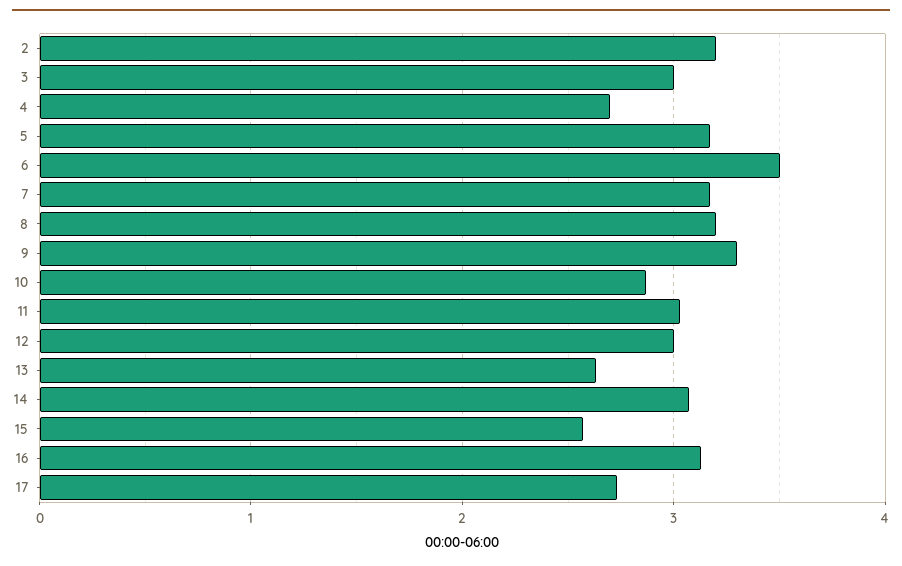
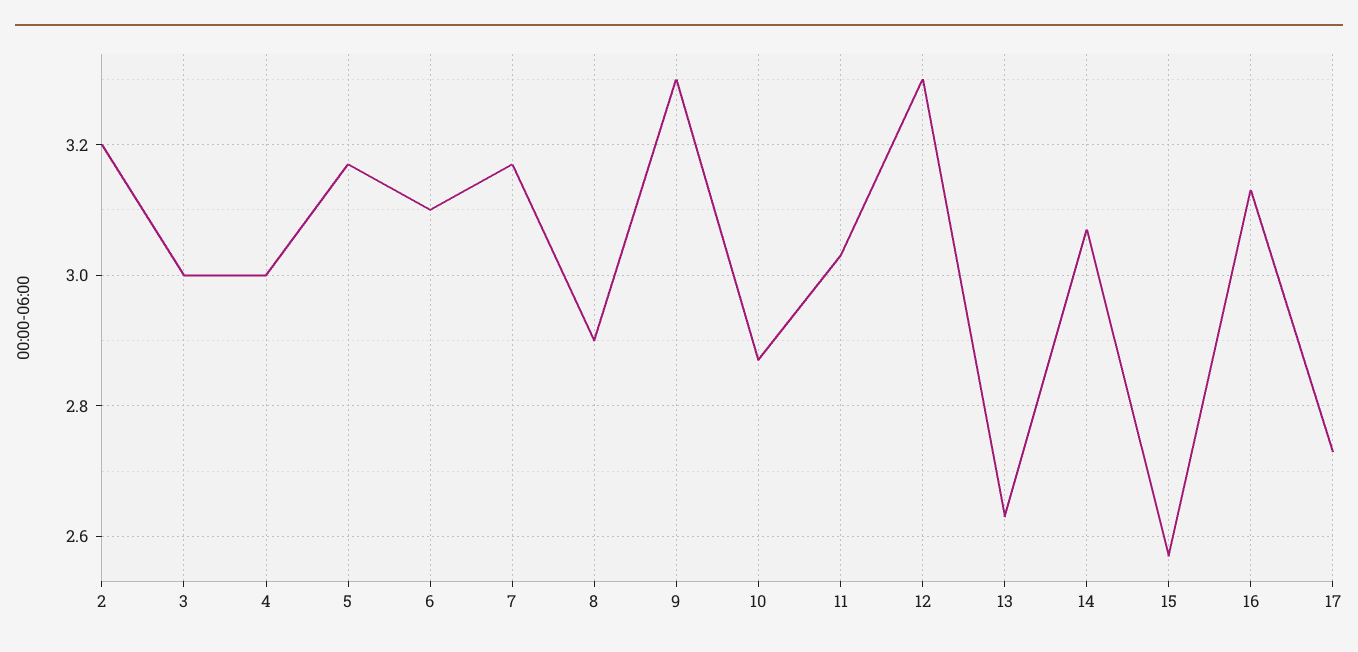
  {
    "2": 3.2,
    "3": 3,
-   "4": 2.7,
+   "4": 3,
    "5": 3.15,
-   "6": 3.5,
+   "6": 3.1,
    "7": 3.15,
-   "8": 3.2,
+   "8": 2.9,
    "9": 3.3,
    "10": 2.85,
    "11": 3.05,
-   "12": 3,
+   "12": 3.3,
    "13": 2.65,
    "14": 3.05,
    "15": 2.55,
    "16": 3.15,
    "17": 2.75
  }

